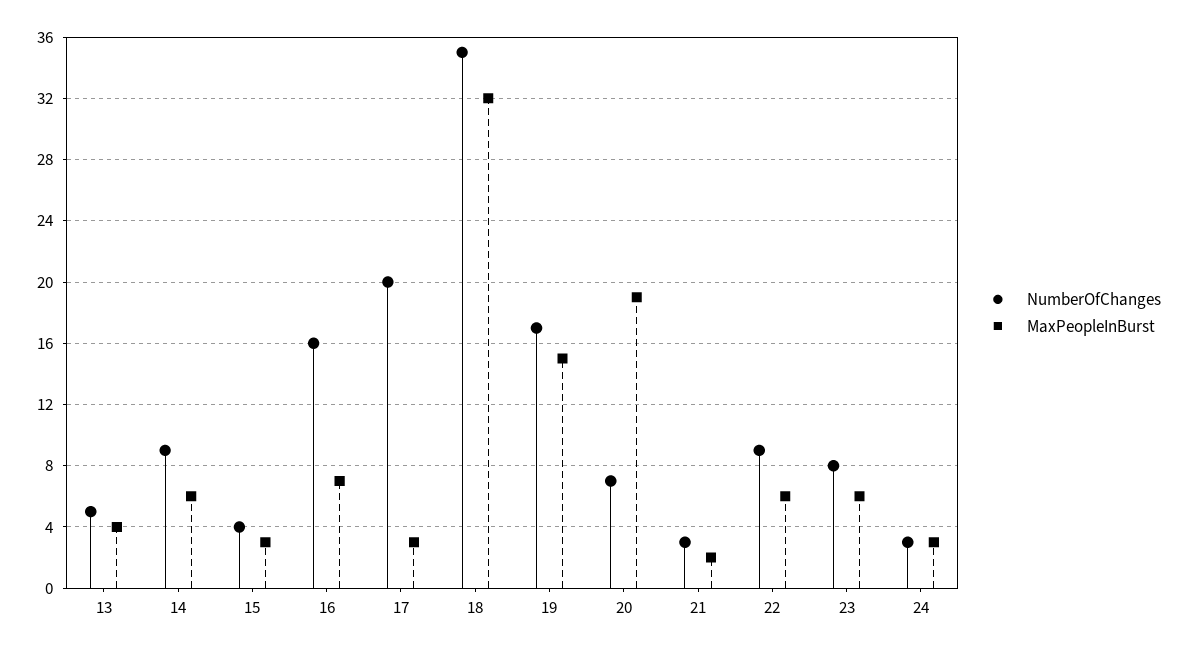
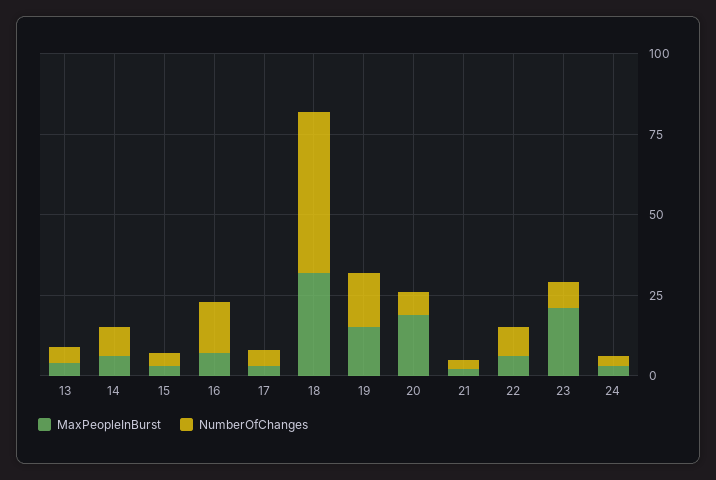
  {
    "NumberOfChanges": {
      "13": 5,
      "14": 9,
      "15": 4,
      "16": 16,
-     "17": 20,
+     "17": 5,
-     "18": 35,
+     "18": 50,
      "19": 17,
      "20": 7,
      "21": 3,
      "22": 9,
      "23": 8,
      "24": 3
    },
    "MaxPeopleInBurst": {
      "13": 4,
      "14": 6,
      "15": 3,
      "16": 7,
      "17": 3,
      "18": 32,
      "19": 15,
      "20": 19,
      "21": 2,
      "22": 6,
-     "23": 6,
+     "23": 20,
      "24": 3
    }
  }

